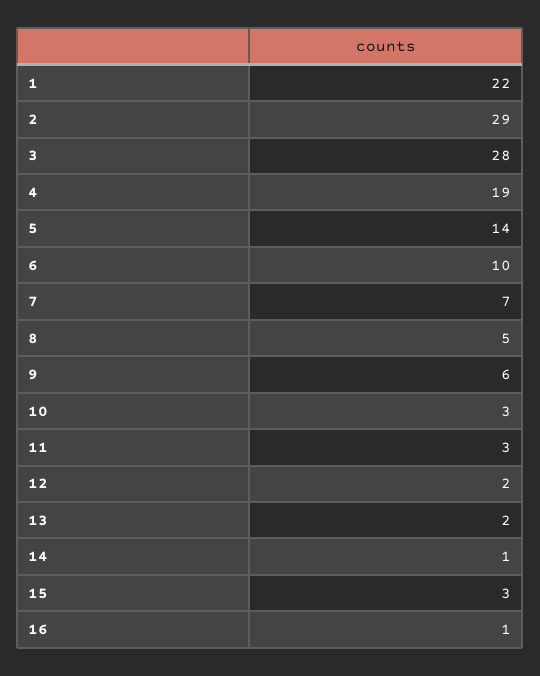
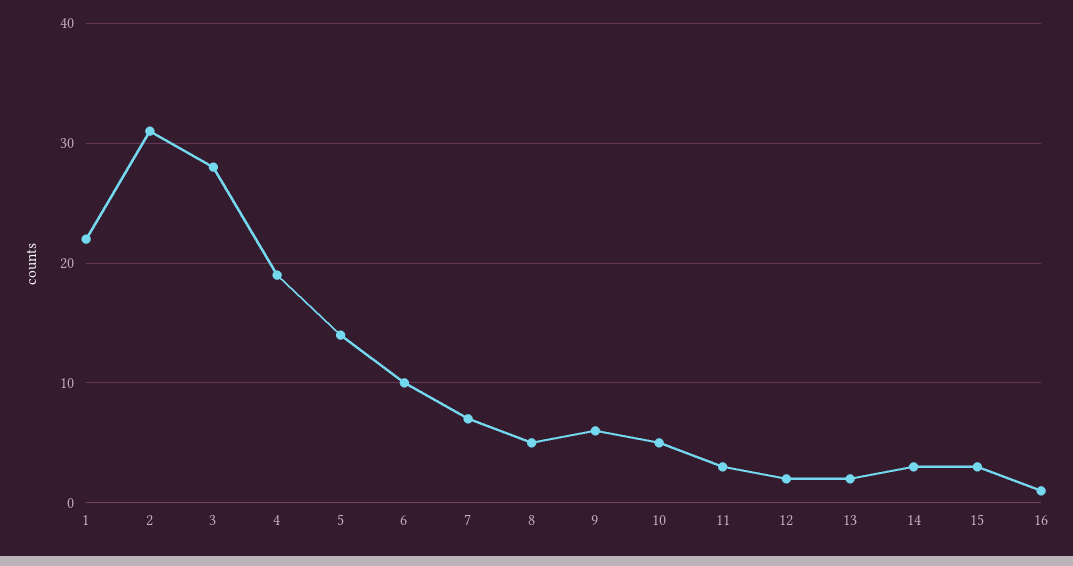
  {
    "1": 22,
-   "2": 29,
+   "2": 31,
    "3": 28,
    "4": 19,
    "5": 14,
    "6": 10,
    "7": 7,
    "8": 5,
    "9": 6,
-   "10": 3,
+   "10": 5,
    "11": 3,
    "12": 2,
    "13": 2,
-   "14": 1,
+   "14": 3,
    "15": 3,
    "16": 1
  }

